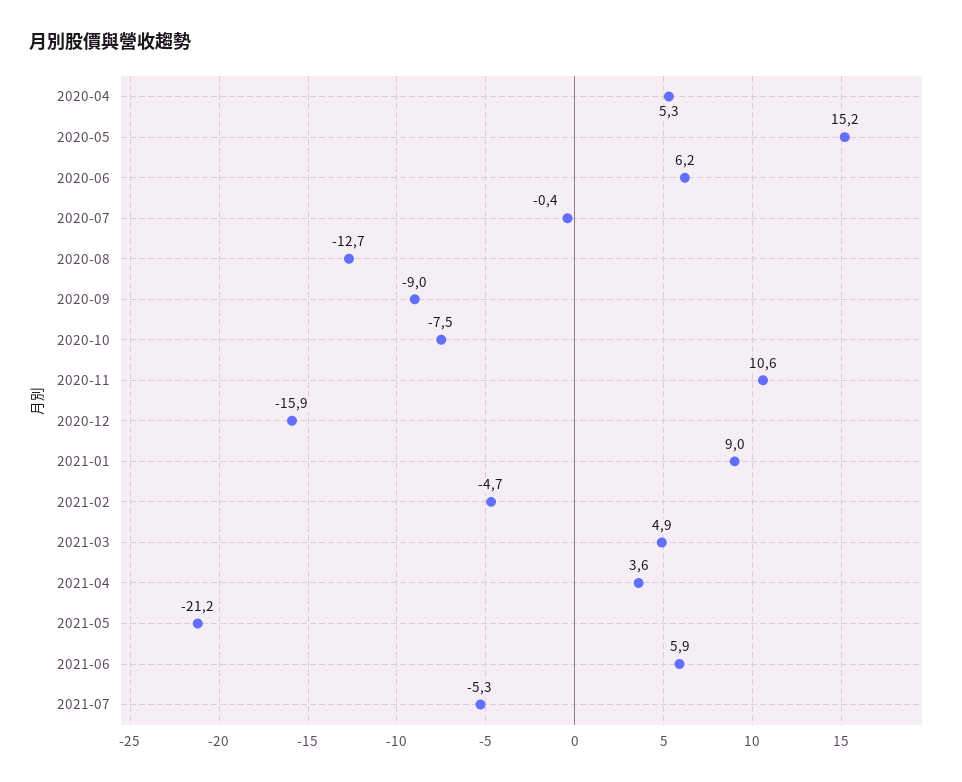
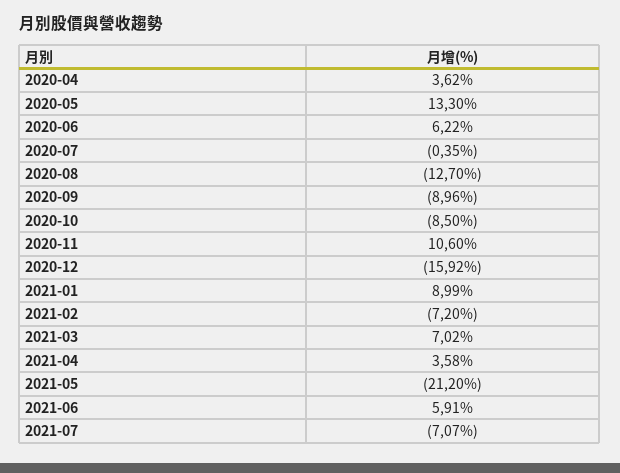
  {
-   "2020-04": 5.3,
+   "2020-04": 3.62,
-   "2020-05": 15.2,
+   "2020-05": 13.3,
    "2020-06": 6.22,
    "2020-07": -0.35,
    "2020-08": -12.7,
    "2020-09": -8.96,
-   "2020-10": -7.5,
+   "2020-10": -8.5,
    "2020-11": 10.6,
    "2020-12": -15.92,
    "2021-01": 8.99,
-   "2021-02": -4.7,
+   "2021-02": -7.2,
-   "2021-03": 4.9,
+   "2021-03": 7.02,
    "2021-04": 3.58,
    "2021-05": -21.2,
    "2021-06": 5.91,
-   "2021-07": -5.3
+   "2021-07": -7.07
  }

